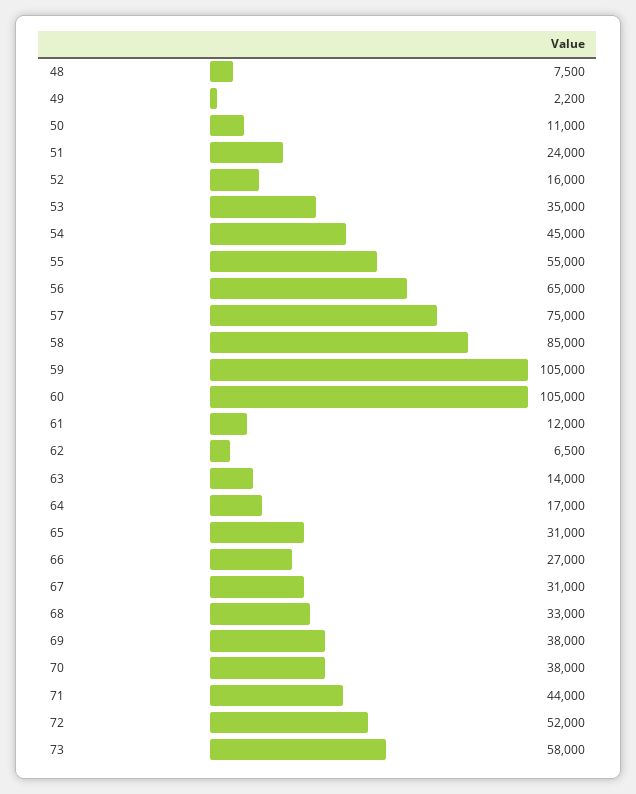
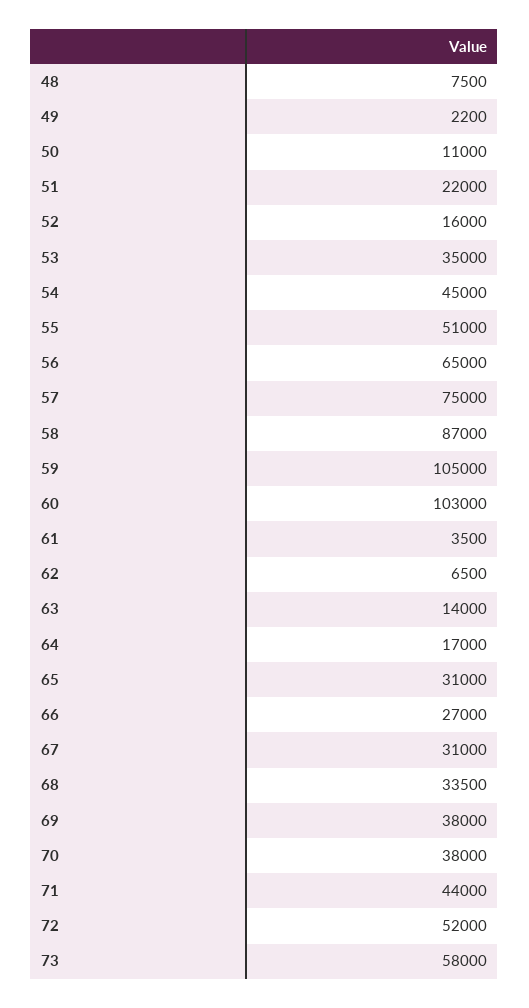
  {
    "48": 7500,
    "49": 2200,
    "50": 11000,
-   "51": 24000,
+   "51": 22000,
    "52": 16000,
    "53": 35000,
    "54": 45000,
-   "55": 55000,
+   "55": 51000,
    "56": 65000,
    "57": 75000,
-   "58": 85000,
+   "58": 87000,
    "59": 105000,
-   "60": 105000,
+   "60": 103000,
-   "61": 12000,
+   "61": 3500,
    "62": 6500,
    "63": 14000,
    "64": 17000,
    "65": 31000,
    "66": 27000,
    "67": 31000,
-   "68": 33000,
+   "68": 33500,
    "69": 38000,
    "70": 38000,
    "71": 44000,
    "72": 52000,
    "73": 58000
  }

